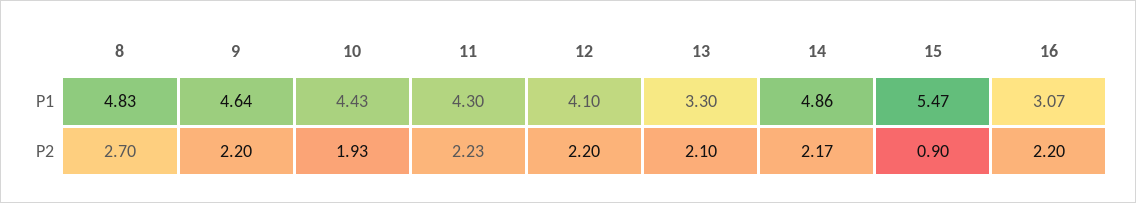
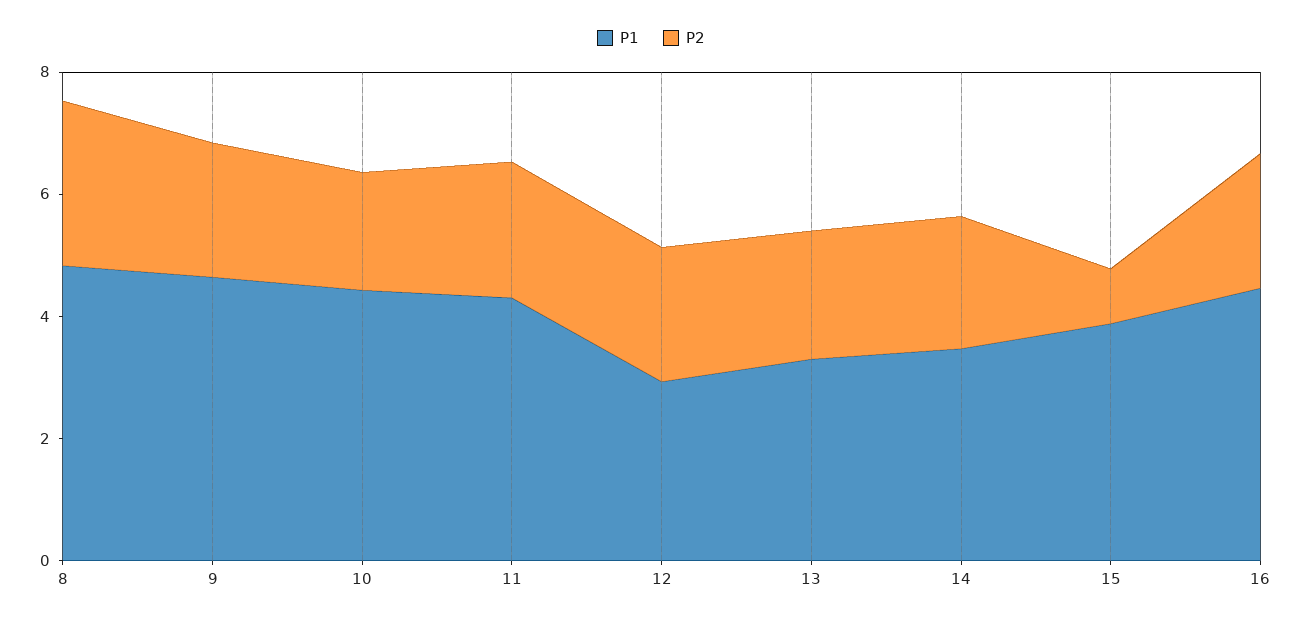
  {
    "P1": {
      "8": 4.83,
      "9": 4.64,
      "10": 4.43,
      "11": 4.3,
-     "12": 4.1,
+     "12": 3,
      "13": 3.3,
-     "14": 4.86,
+     "14": 3.5,
-     "15": 5.47,
+     "15": 4,
-     "16": 3.07
+     "16": 4.5
    },
    "P2": {
      "8": 2.7,
      "9": 2.2,
      "10": 1.93,
      "11": 2.23,
      "12": 2.2,
      "13": 2.1,
      "14": 2.17,
      "15": 0.9,
      "16": 2.2
    }
  }

